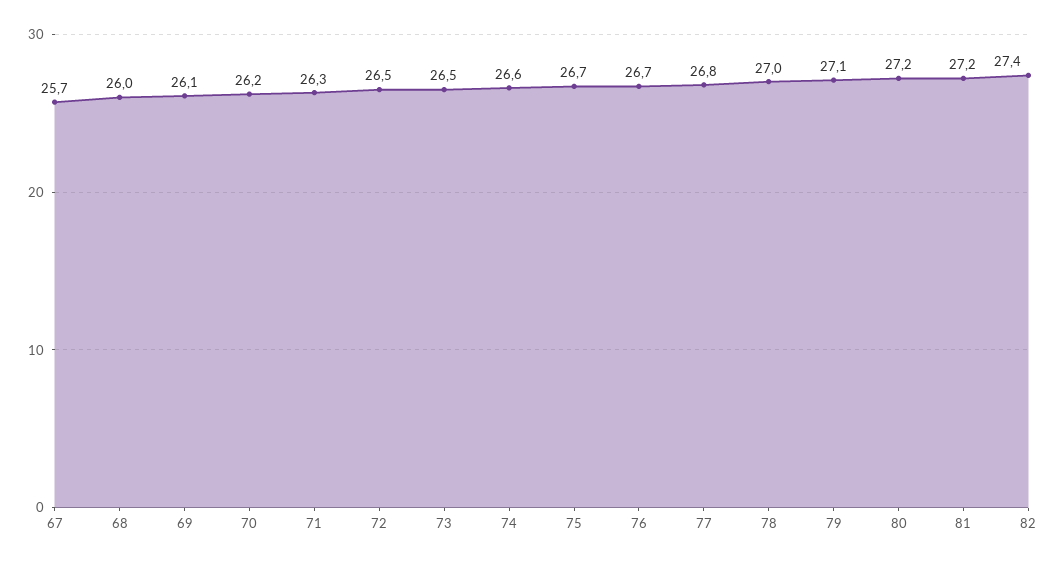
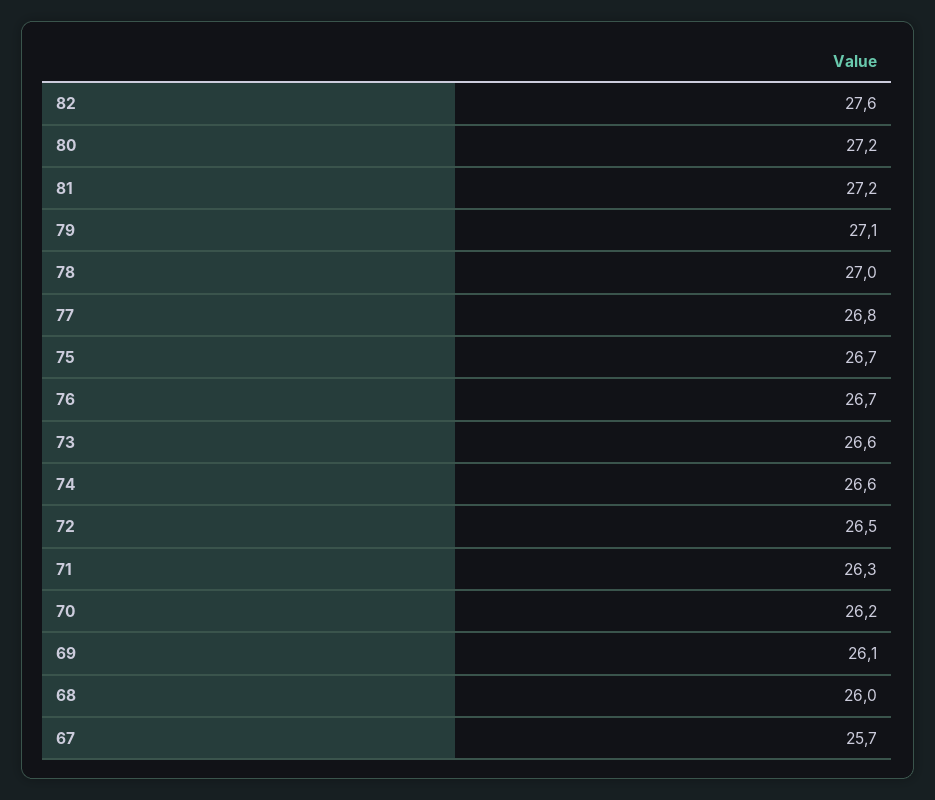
  {
    "67": 25.7,
    "68": 26,
    "69": 26.1,
    "70": 26.2,
    "71": 26.3,
    "72": 26.5,
-   "73": 26.5,
+   "73": 26.6,
    "74": 26.6,
    "75": 26.7,
    "76": 26.7,
    "77": 26.8,
    "78": 27,
    "79": 27.1,
    "80": 27.2,
    "81": 27.2,
-   "82": 27.4
+   "82": 27.6
  }

